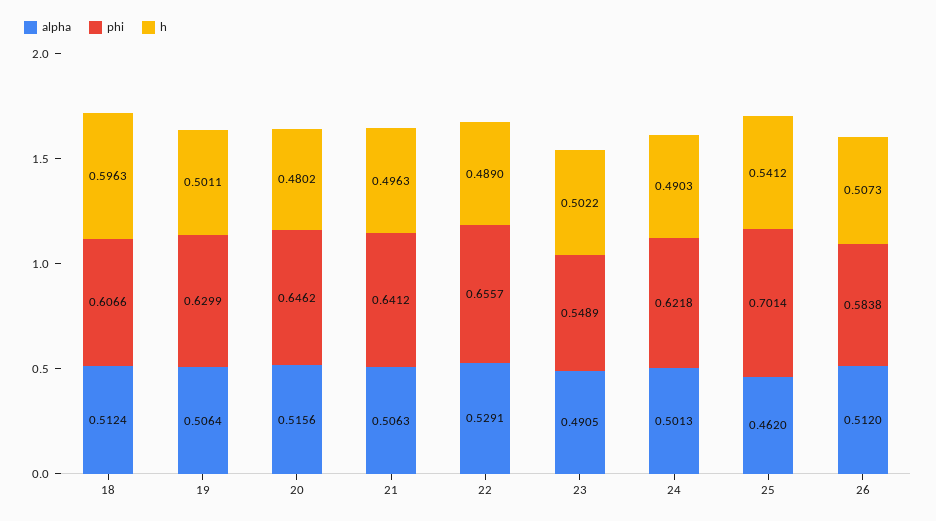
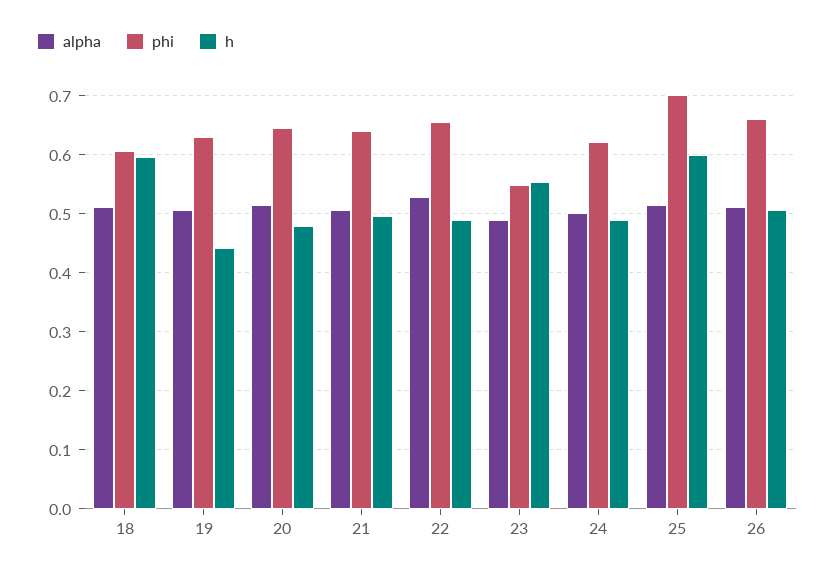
  {
    "alpha": {
      "18": 0.5124,
      "19": 0.5064,
      "20": 0.5156,
      "21": 0.5063,
      "22": 0.5291,
      "23": 0.4905,
      "24": 0.5013,
-     "25": 0.462,
+     "25": 0.52,
      "26": 0.512
    },
    "phi": {
      "18": 0.6066,
      "19": 0.6299,
      "20": 0.6462,
      "21": 0.6412,
      "22": 0.6557,
      "23": 0.5489,
      "24": 0.6218,
      "25": 0.7014,
-     "26": 0.5838
+     "26": 0.66
    },
    "h": {
      "18": 0.5963,
-     "19": 0.5011,
+     "19": 0.44,
      "20": 0.4802,
      "21": 0.4963,
      "22": 0.489,
-     "23": 0.5022,
+     "23": 0.56,
      "24": 0.4903,
-     "25": 0.5412,
+     "25": 0.6,
      "26": 0.5073
    }
  }

